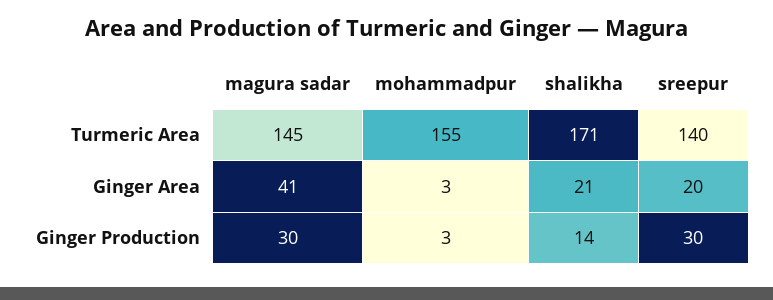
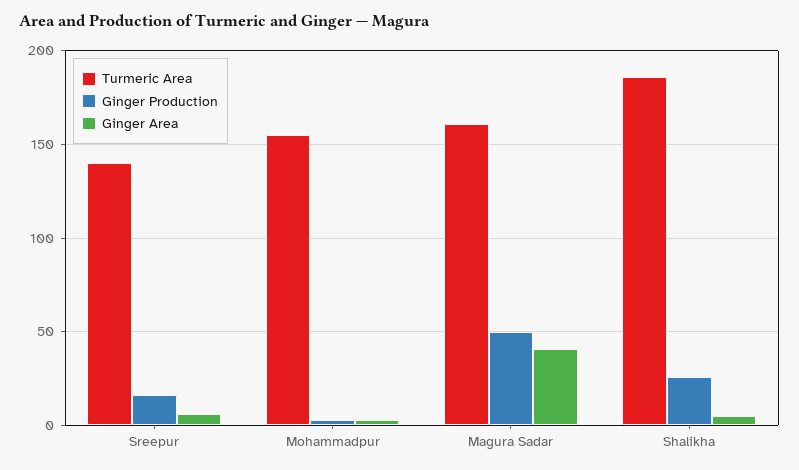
  {
    "Turmeric Area": {
-     "magura sadar": 145,
+     "magura sadar": 160,
      "mohammadpur": 155,
-     "shalikha": 171,
+     "shalikha": 185,
      "sreepur": 140
    },
    "Ginger Area": {
      "magura sadar": 41,
      "mohammadpur": 3,
-     "shalikha": 21,
+     "shalikha": 5,
-     "sreepur": 20
+     "sreepur": 5
    },
    "Ginger Production": {
-     "magura sadar": 30,
+     "magura sadar": 50,
      "mohammadpur": 3,
-     "shalikha": 14,
+     "shalikha": 25,
-     "sreepur": 30
+     "sreepur": 15
    }
  }

